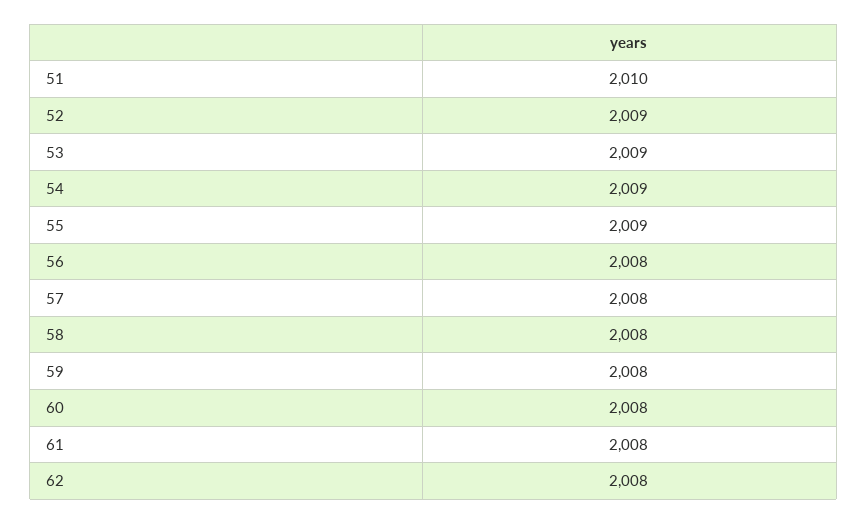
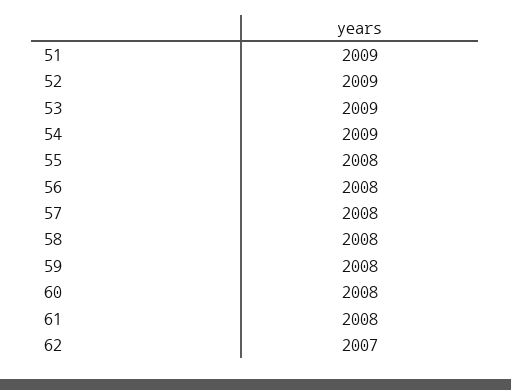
  {
-   "51": 2010,
+   "51": 2009,
    "52": 2009,
    "53": 2009,
    "54": 2009,
-   "55": 2009,
+   "55": 2008,
    "56": 2008,
    "57": 2008,
    "58": 2008,
    "59": 2008,
    "60": 2008,
    "61": 2008,
-   "62": 2008
+   "62": 2007
  }

